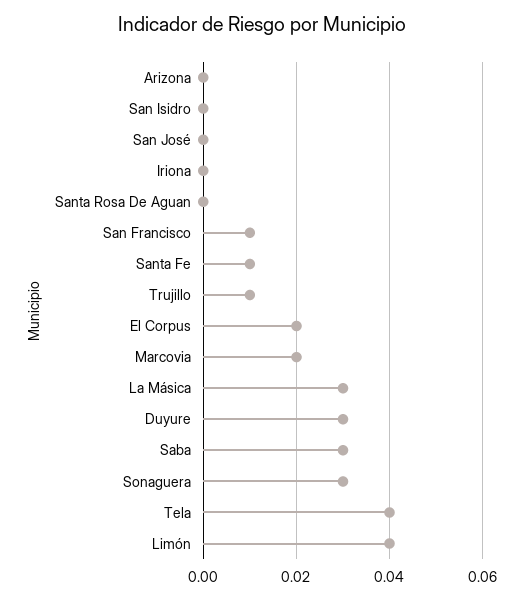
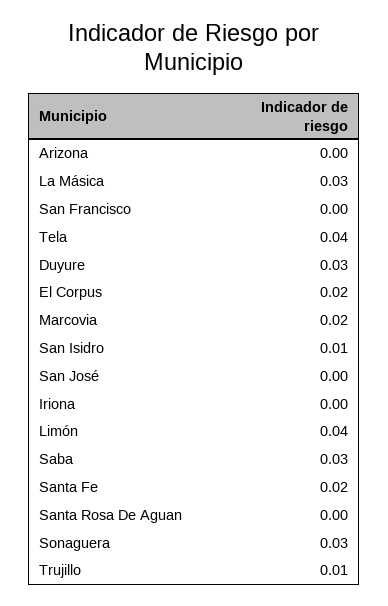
  {
    "Arizona": 0,
-   "San Isidro": 0,
+   "San Isidro": 0.01,
    "San José": 0,
    "Iriona": 0,
    "Santa Rosa De Aguan": 0,
-   "San Francisco": 0.01,
+   "San Francisco": 0,
-   "Santa Fe": 0.01,
+   "Santa Fe": 0.02,
    "Trujillo": 0.01,
    "El Corpus": 0.02,
    "Marcovia": 0.02,
    "La Másica": 0.03,
    "Duyure": 0.03,
    "Saba": 0.03,
    "Sonaguera": 0.03,
    "Tela": 0.04,
    "Limón": 0.04
  }

